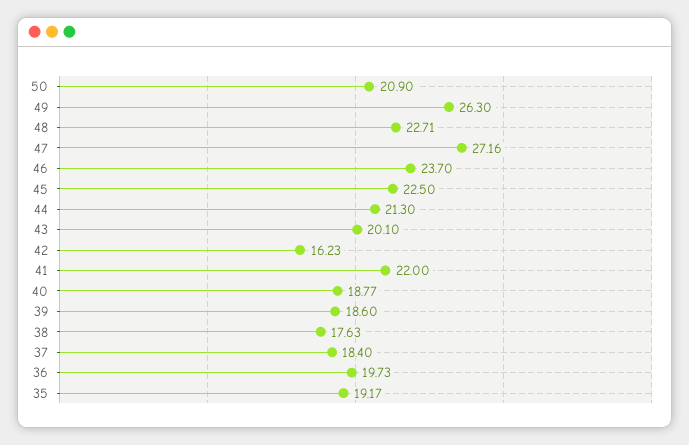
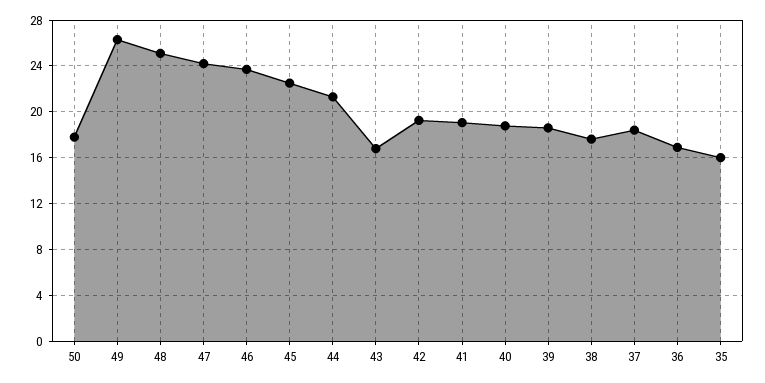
  {
-   "50": 20.9,
+   "50": 18,
    "49": 26.3,
-   "48": 22.71,
+   "48": 25,
-   "47": 27.16,
+   "47": 24,
    "46": 23.7,
    "45": 22.5,
    "44": 21.3,
-   "43": 20.1,
+   "43": 17,
-   "42": 16.23,
+   "42": 19,
-   "41": 22,
+   "41": 19,
    "40": 18.77,
    "39": 18.6,
    "38": 17.63,
    "37": 18.4,
-   "36": 19.73,
+   "36": 17,
-   "35": 19.17
+   "35": 16
  }

